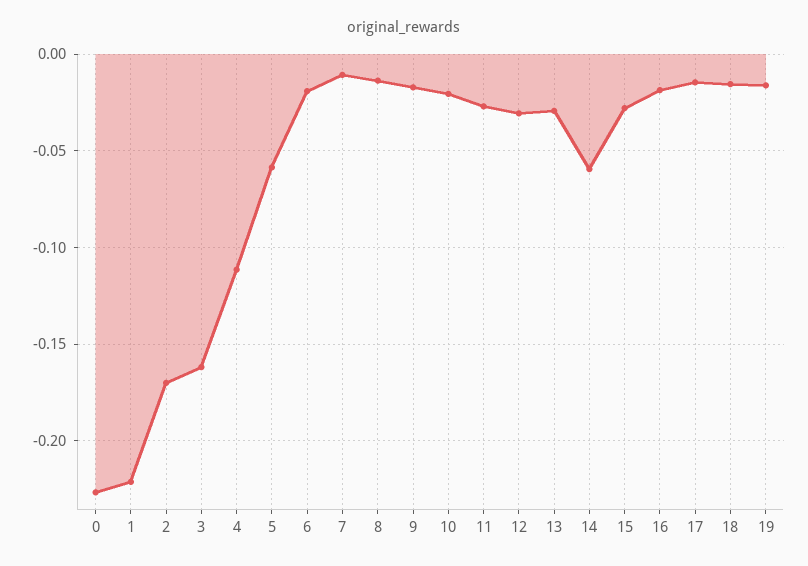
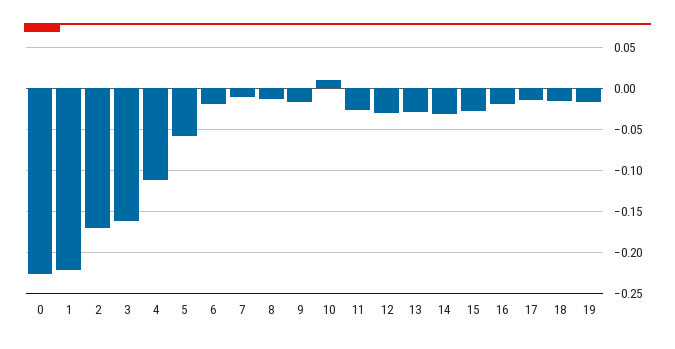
  {
    "0": -0.225,
    "1": -0.22,
    "2": -0.17,
    "3": -0.16,
    "4": -0.11,
    "5": -0.06,
    "6": -0.02,
    "7": -0.01,
    "8": -0.015,
    "9": -0.015,
-   "10": -0.02,
+   "10": 0.01,
    "11": -0.025,
    "12": -0.03,
    "13": -0.03,
-   "14": -0.06,
+   "14": -0.03,
    "15": -0.03,
    "16": -0.02,
    "17": -0.015,
    "18": -0.015,
    "19": -0.015
  }

